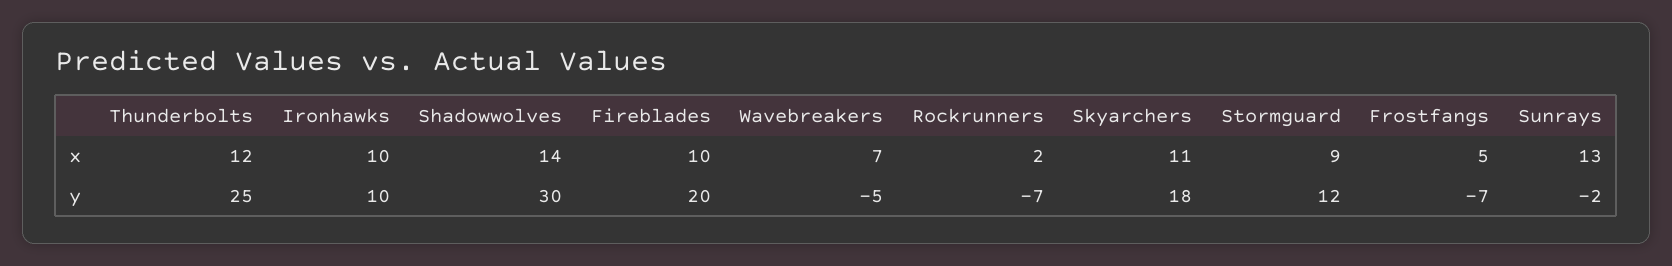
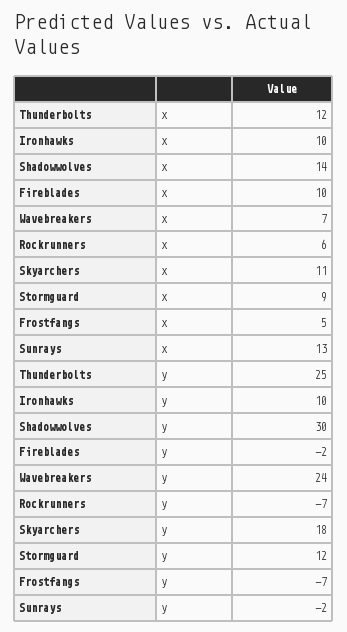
  {
    "Thunderbolts": {
      "x": 12,
      "y": 25
    },
    "Ironhawks": {
      "x": 10,
      "y": 10
    },
    "Shadowwolves": {
      "x": 14,
      "y": 30
    },
    "Fireblades": {
      "x": 10,
-     "y": 20
+     "y": -2
    },
    "Wavebreakers": {
      "x": 7,
-     "y": -5
+     "y": 24
    },
    "Rockrunners": {
-     "x": 2,
+     "x": 6,
      "y": -7
    },
    "Skyarchers": {
      "x": 11,
      "y": 18
    },
    "Stormguard": {
      "x": 9,
      "y": 12
    },
    "Frostfangs": {
      "x": 5,
      "y": -7
    },
    "Sunrays": {
      "x": 13,
      "y": -2
    }
  }

